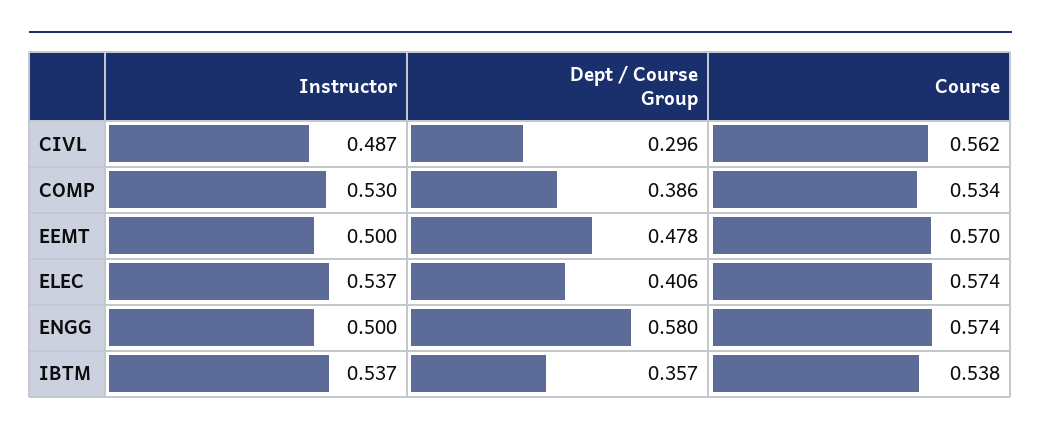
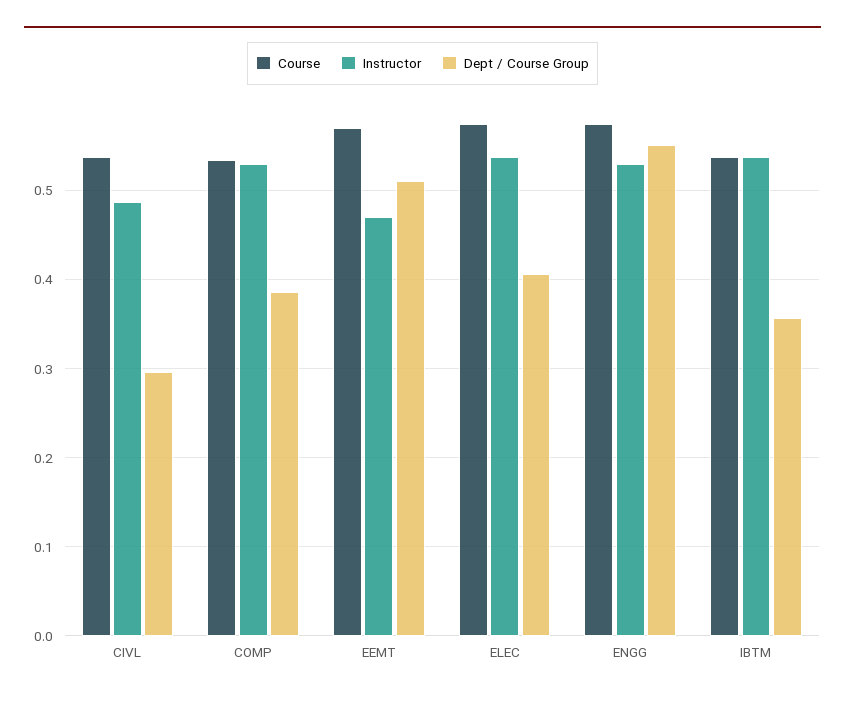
  {
    "Instructor": {
      "CIVL": 0.487,
      "COMP": 0.53,
-     "EEMT": 0.5,
+     "EEMT": 0.47,
      "ELEC": 0.537,
-     "ENGG": 0.5,
+     "ENGG": 0.53,
      "IBTM": 0.537
    },
    "Dept / Course Group": {
      "CIVL": 0.296,
      "COMP": 0.386,
-     "EEMT": 0.478,
+     "EEMT": 0.51,
      "ELEC": 0.406,
-     "ENGG": 0.58,
+     "ENGG": 0.55,
      "IBTM": 0.357
    },
    "Course": {
-     "CIVL": 0.562,
+     "CIVL": 0.54,
      "COMP": 0.534,
      "EEMT": 0.57,
      "ELEC": 0.574,
      "ENGG": 0.574,
      "IBTM": 0.538
    }
  }

